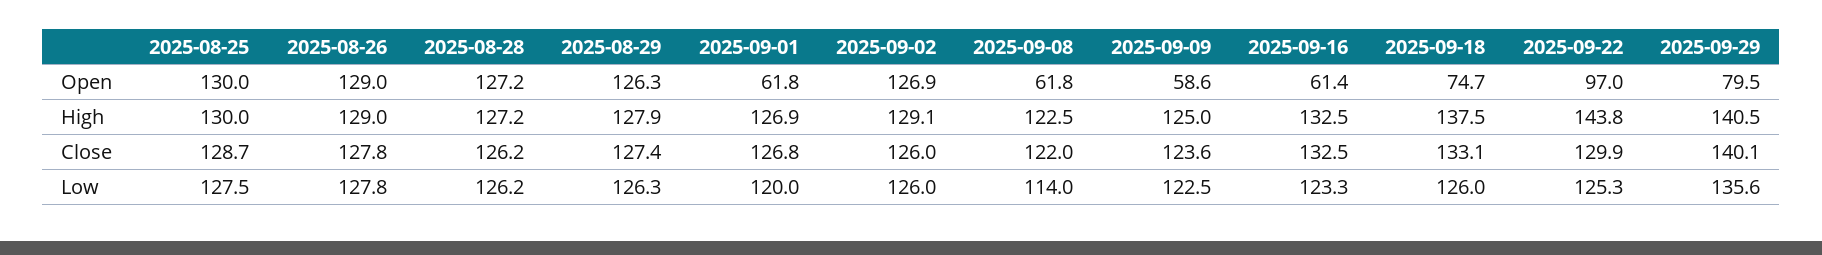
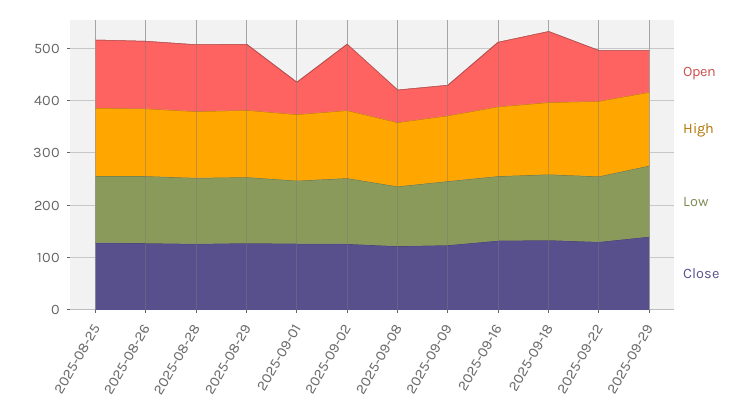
  {
    "Open": {
      "2025-08-25": 130,
      "2025-08-26": 129,
      "2025-08-28": 127.2,
      "2025-08-29": 126.3,
      "2025-09-01": 61.8,
      "2025-09-02": 126.9,
      "2025-09-08": 61.8,
      "2025-09-09": 58.6,
-     "2025-09-16": 61.4,
+     "2025-09-16": 120,
-     "2025-09-18": 74.7,
+     "2025-09-18": 140,
      "2025-09-22": 97,
      "2025-09-29": 79.5
    },
    "High": {
      "2025-08-25": 130,
      "2025-08-26": 129,
      "2025-08-28": 127.2,
      "2025-08-29": 127.9,
      "2025-09-01": 126.9,
      "2025-09-02": 129.1,
      "2025-09-08": 122.5,
      "2025-09-09": 125,
      "2025-09-16": 132.5,
      "2025-09-18": 137.5,
      "2025-09-22": 143.8,
      "2025-09-29": 140.5
    },
    "Close": {
      "2025-08-25": 128.7,
      "2025-08-26": 127.8,
      "2025-08-28": 126.2,
      "2025-08-29": 127.4,
      "2025-09-01": 126.8,
      "2025-09-02": 126,
      "2025-09-08": 122,
      "2025-09-09": 123.6,
      "2025-09-16": 132.5,
      "2025-09-18": 133.1,
      "2025-09-22": 129.9,
      "2025-09-29": 140.1
    },
    "Low": {
      "2025-08-25": 127.5,
      "2025-08-26": 127.8,
      "2025-08-28": 126.2,
      "2025-08-29": 126.3,
      "2025-09-01": 120,
      "2025-09-02": 126,
      "2025-09-08": 114,
      "2025-09-09": 122.5,
      "2025-09-16": 123.3,
      "2025-09-18": 126,
      "2025-09-22": 125.3,
      "2025-09-29": 135.6
    }
  }

